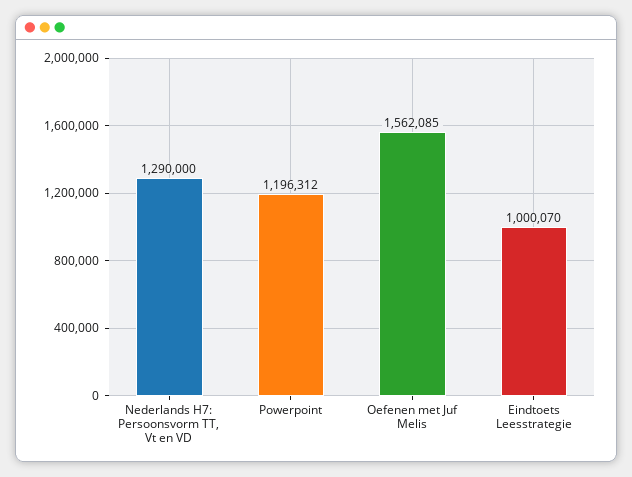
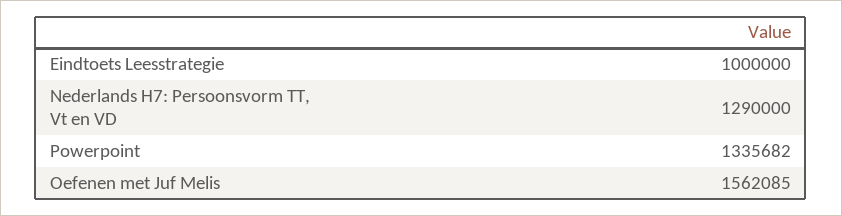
  {
    "Nederlands H7: Persoonsvorm TT, Vt en VD": 1290000,
-   "Powerpoint": 1196312,
+   "Powerpoint": 1335682,
    "Oefenen met Juf Melis": 1562085,
-   "Eindtoets Leesstrategie": 1000070
+   "Eindtoets Leesstrategie": 1000000
  }

